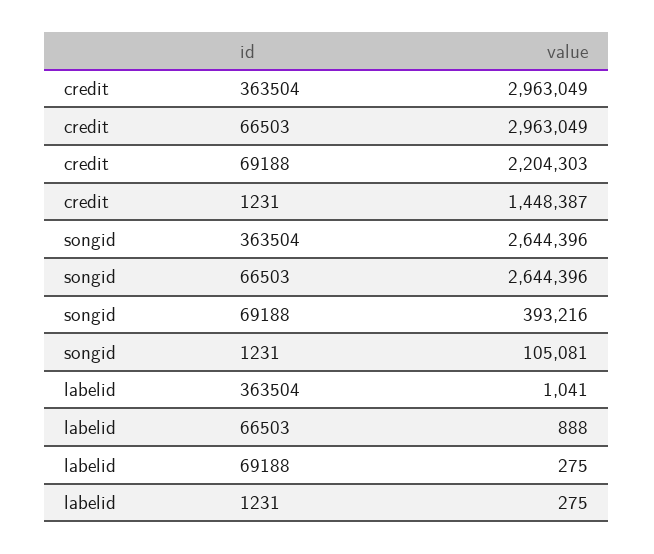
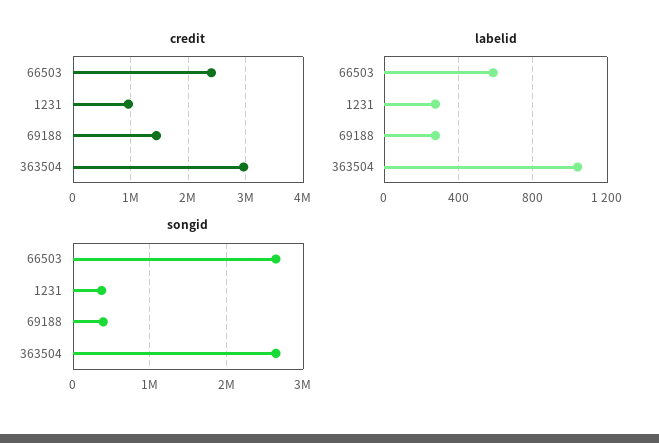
  {
    "credit": {
      "363504": 2963049,
-     "66503": 2963049,
+     "66503": 2400000,
-     "69188": 2204303,
+     "69188": 1400000,
-     "1231": 1448387
+     "1231": 1000000
    },
    "songid": {
      "363504": 2644396,
      "66503": 2644396,
      "69188": 393216,
-     "1231": 105081
+     "1231": 400000
    },
    "labelid": {
      "363504": 1041,
-     "66503": 888,
+     "66503": 600,
      "69188": 275,
      "1231": 275
    }
  }

